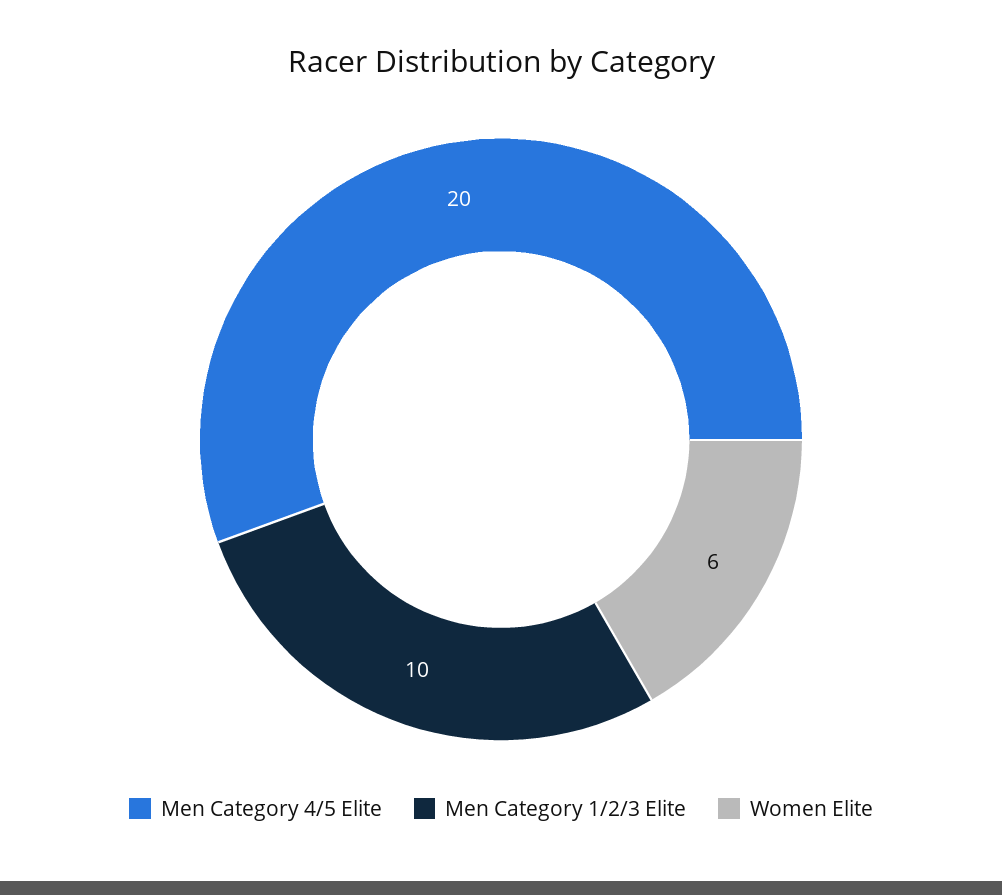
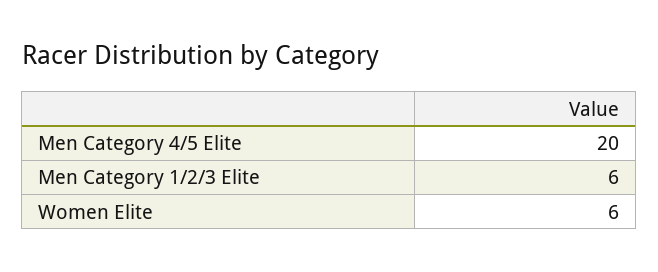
  {
    "Men Category 4/5 Elite": 20,
-   "Men Category 1/2/3 Elite": 10,
+   "Men Category 1/2/3 Elite": 6,
    "Women Elite": 6
  }

